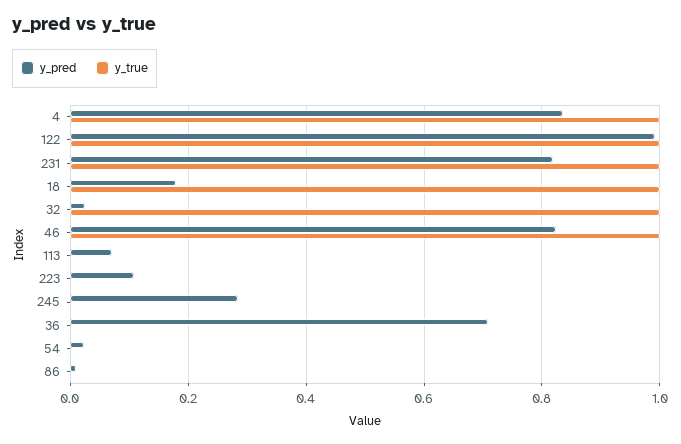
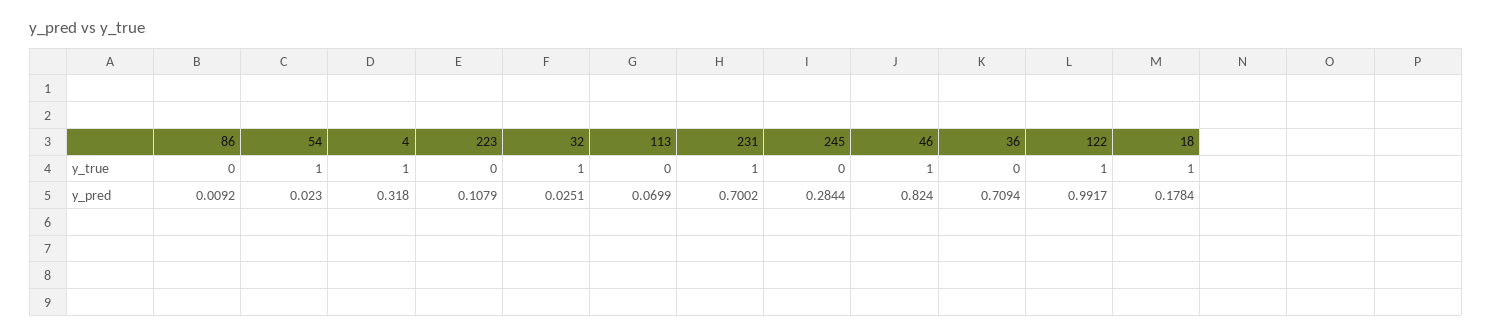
  {
    "y_pred": {
-     "4": 0.84,
+     "4": 0.318,
      "122": 0.9917,
-     "231": 0.82,
+     "231": 0.7002,
      "18": 0.1784,
      "32": 0.0251,
      "46": 0.824,
      "113": 0.0699,
      "223": 0.1079,
      "245": 0.2844,
      "36": 0.7094,
      "54": 0.023,
      "86": 0.0092
    },
    "y_true": {
      "4": 1,
      "122": 1,
      "231": 1,
      "18": 1,
      "32": 1,
      "46": 1,
      "113": 0,
      "223": 0,
      "245": 0,
      "36": 0,
-     "54": 0,
+     "54": 1,
      "86": 0
    }
  }

